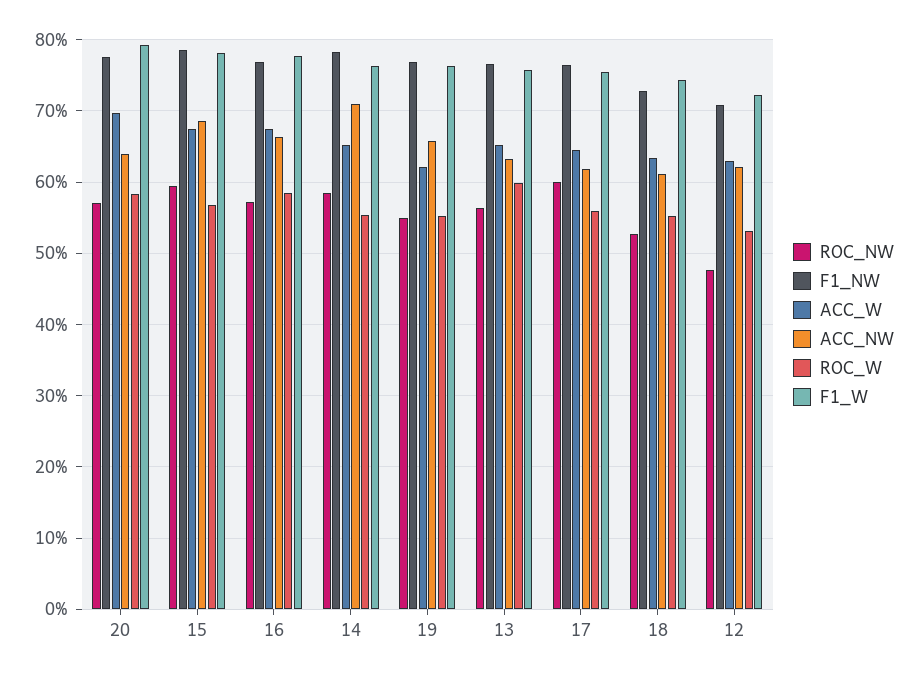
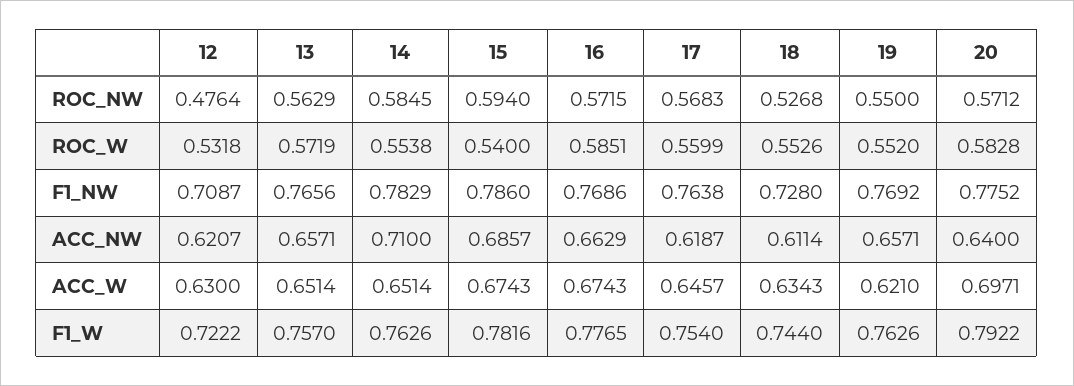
  {
    "ROC_NW": {
      "20": 0.5712,
      "15": 0.594,
      "16": 0.5715,
      "14": 0.5845,
      "19": 0.55,
      "13": 0.5629,
-     "17": 0.6,
+     "17": 0.5683,
      "18": 0.5268,
      "12": 0.4764
    },
    "F1_NW": {
      "20": 0.7752,
      "15": 0.786,
      "16": 0.7686,
      "14": 0.7829,
      "19": 0.7692,
      "13": 0.7656,
      "17": 0.7638,
      "18": 0.728,
      "12": 0.7087
    },
    "ACC_W": {
      "20": 0.6971,
      "15": 0.6743,
      "16": 0.6743,
      "14": 0.6514,
      "19": 0.621,
      "13": 0.6514,
      "17": 0.6457,
      "18": 0.6343,
      "12": 0.63
    },
    "ACC_NW": {
      "20": 0.64,
      "15": 0.6857,
      "16": 0.6629,
      "14": 0.71,
      "19": 0.6571,
-     "13": 0.63,
+     "13": 0.6571,
      "17": 0.6187,
      "18": 0.6114,
      "12": 0.6207
    },
    "ROC_W": {
      "20": 0.5828,
-     "15": 0.57,
+     "15": 0.54,
      "16": 0.5851,
      "14": 0.5538,
      "19": 0.552,
-     "13": 0.6,
+     "13": 0.5719,
      "17": 0.5599,
      "18": 0.5526,
      "12": 0.5318
    },
    "F1_W": {
      "20": 0.7922,
      "15": 0.7816,
      "16": 0.7765,
      "14": 0.7626,
      "19": 0.7626,
      "13": 0.757,
      "17": 0.754,
      "18": 0.744,
      "12": 0.7222
    }
  }

